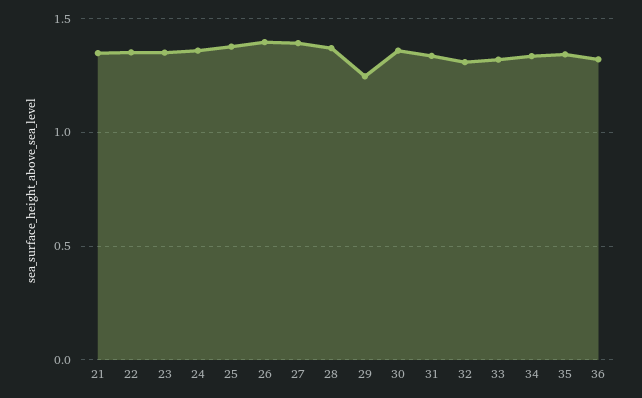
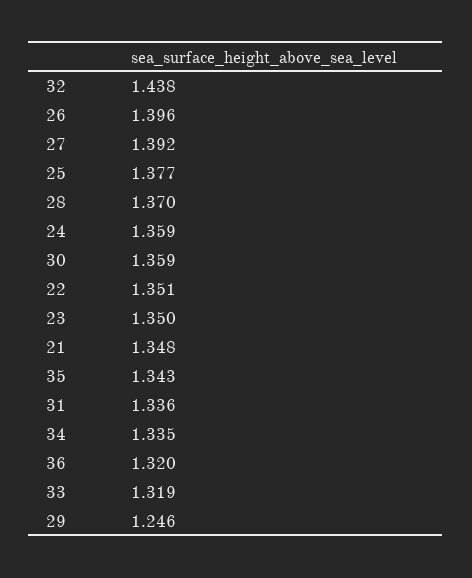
  {
    "21": 1.348,
    "22": 1.351,
    "23": 1.35,
    "24": 1.359,
    "25": 1.377,
    "26": 1.396,
    "27": 1.392,
    "28": 1.37,
    "29": 1.246,
    "30": 1.359,
    "31": 1.336,
-   "32": 1.3,
+   "32": 1.438,
    "33": 1.319,
    "34": 1.335,
    "35": 1.343,
    "36": 1.32
  }

